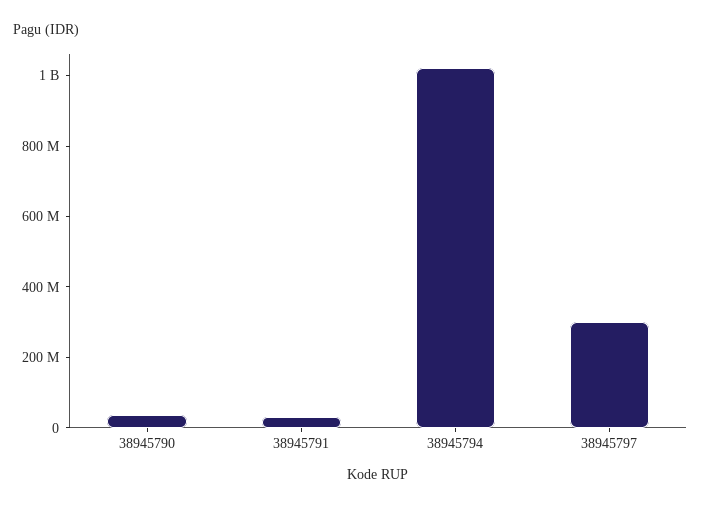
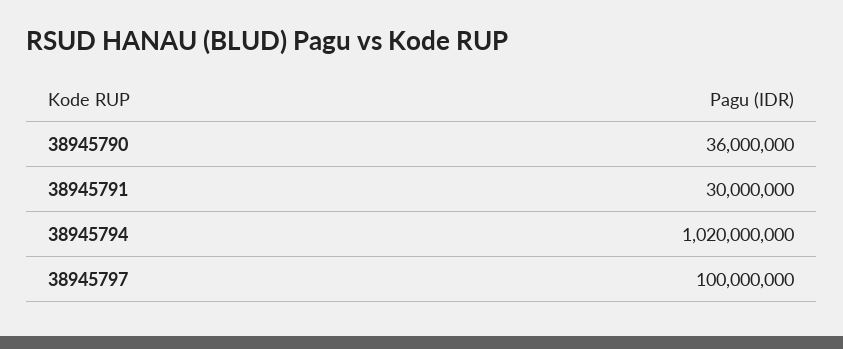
  {
    "38945790": 36000000,
    "38945791": 30000000,
    "38945794": 1020000000,
-   "38945797": 300000000
+   "38945797": 100000000
  }

